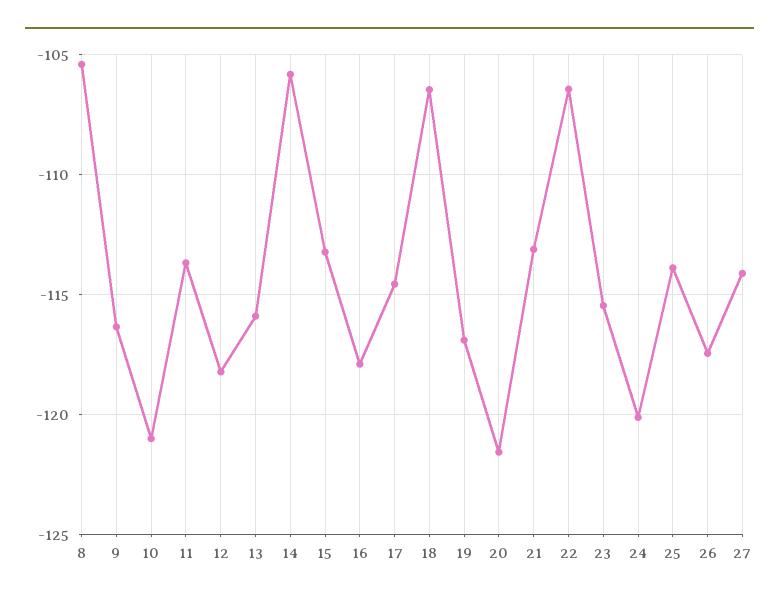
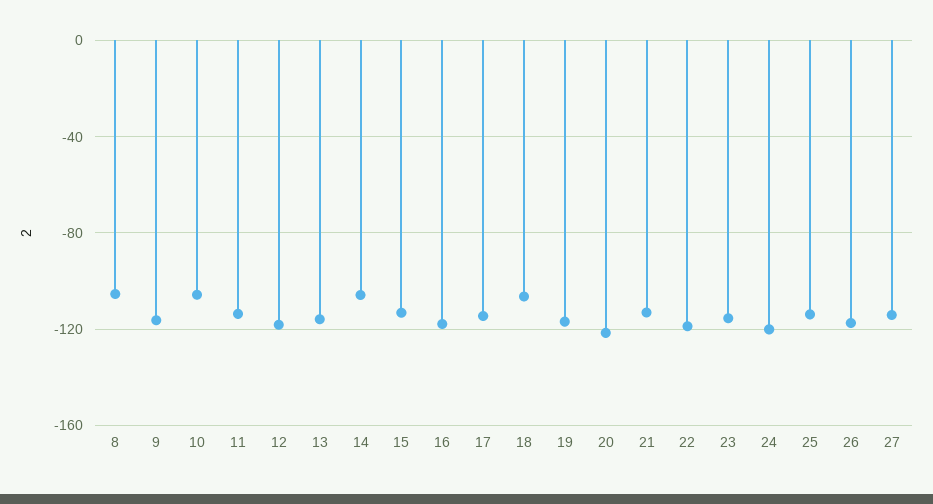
  {
    "8": -105.5,
    "9": -116.5,
-   "10": -121,
+   "10": -105,
    "11": -113.5,
    "12": -118,
    "13": -116,
    "14": -106,
    "15": -113,
    "16": -118,
    "17": -114.5,
    "18": -106.5,
    "19": -117,
    "20": -121.5,
    "21": -113,
-   "22": -106.5,
+   "22": -120,
    "23": -115.5,
    "24": -120,
    "25": -114,
    "26": -117.5,
    "27": -114
  }

